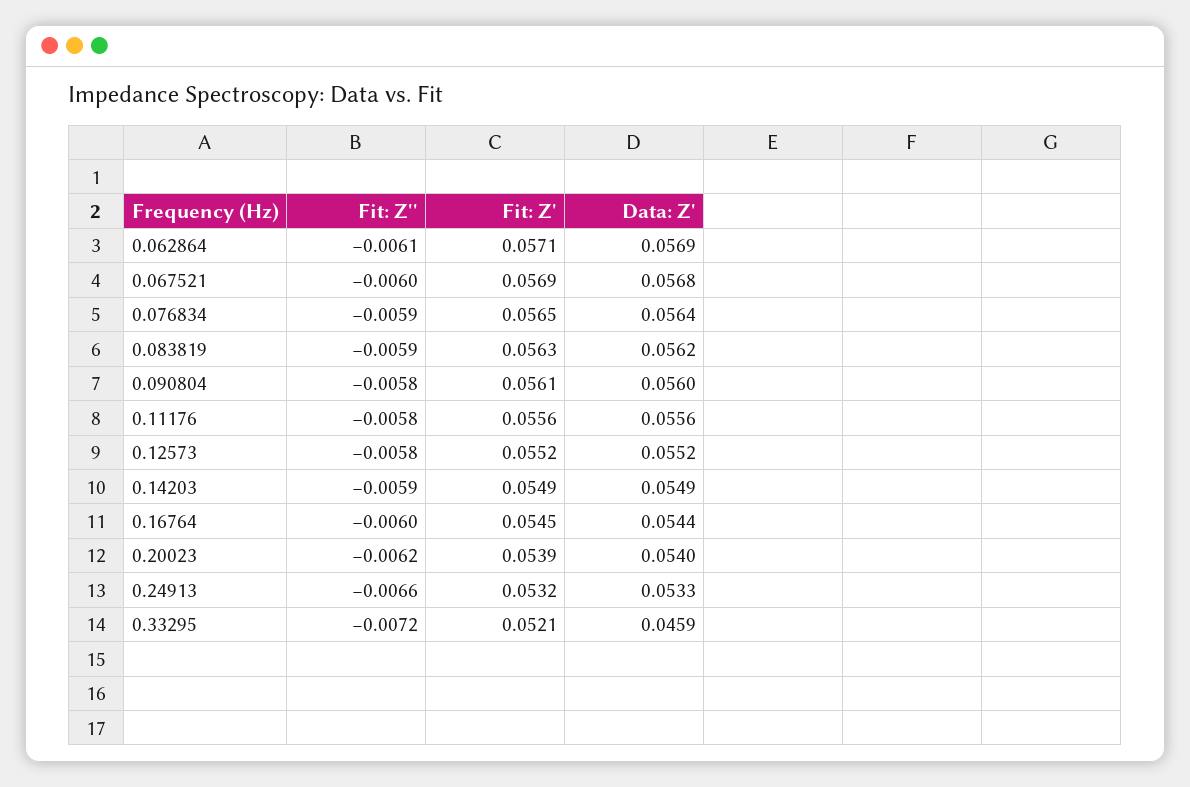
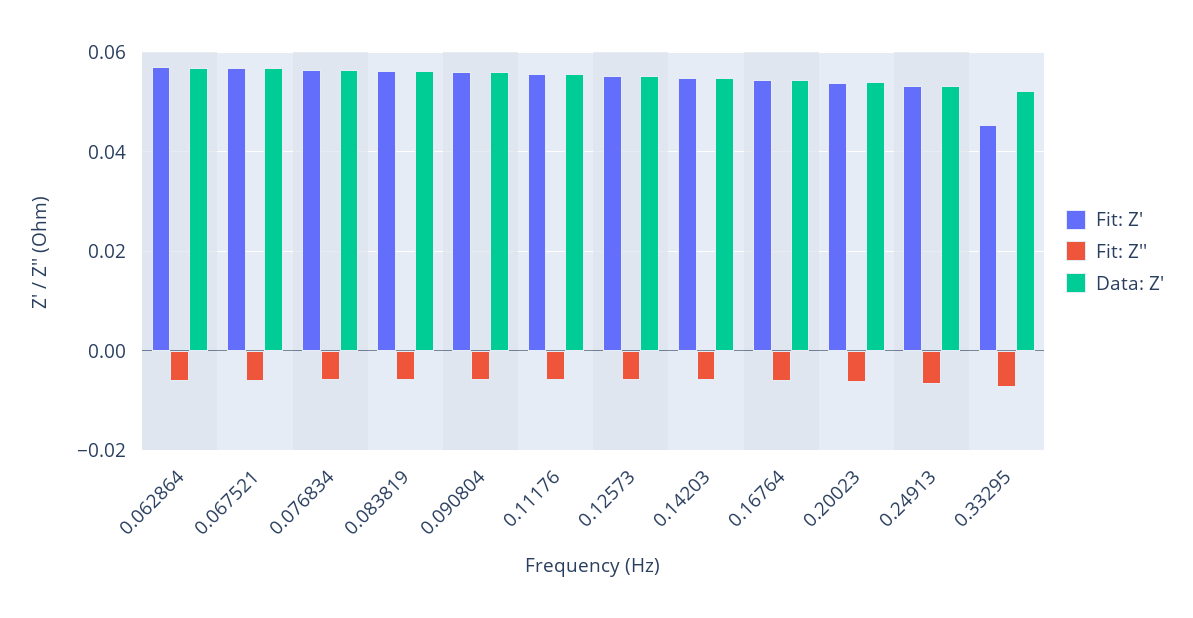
  {
    "Fit: Z''": {
      "0.062864": -0.0061,
      "0.067521": -0.006,
      "0.076834": -0.0059,
      "0.083819": -0.0059,
      "0.090804": -0.0058,
      "0.11176": -0.0058,
      "0.12573": -0.0058,
      "0.14203": -0.0059,
      "0.16764": -0.006,
      "0.20023": -0.0062,
      "0.24913": -0.0066,
      "0.33295": -0.0072
    },
    "Fit: Z'": {
      "0.062864": 0.0571,
      "0.067521": 0.0569,
      "0.076834": 0.0565,
      "0.083819": 0.0563,
      "0.090804": 0.0561,
      "0.11176": 0.0556,
      "0.12573": 0.0552,
      "0.14203": 0.0549,
      "0.16764": 0.0545,
      "0.20023": 0.0539,
      "0.24913": 0.0532,
-     "0.33295": 0.0521
+     "0.33295": 0.046
    },
    "Data: Z'": {
      "0.062864": 0.0569,
      "0.067521": 0.0568,
      "0.076834": 0.0564,
      "0.083819": 0.0562,
      "0.090804": 0.056,
      "0.11176": 0.0556,
      "0.12573": 0.0552,
      "0.14203": 0.0549,
      "0.16764": 0.0544,
      "0.20023": 0.054,
      "0.24913": 0.0533,
-     "0.33295": 0.0459
+     "0.33295": 0.052
    }
  }

